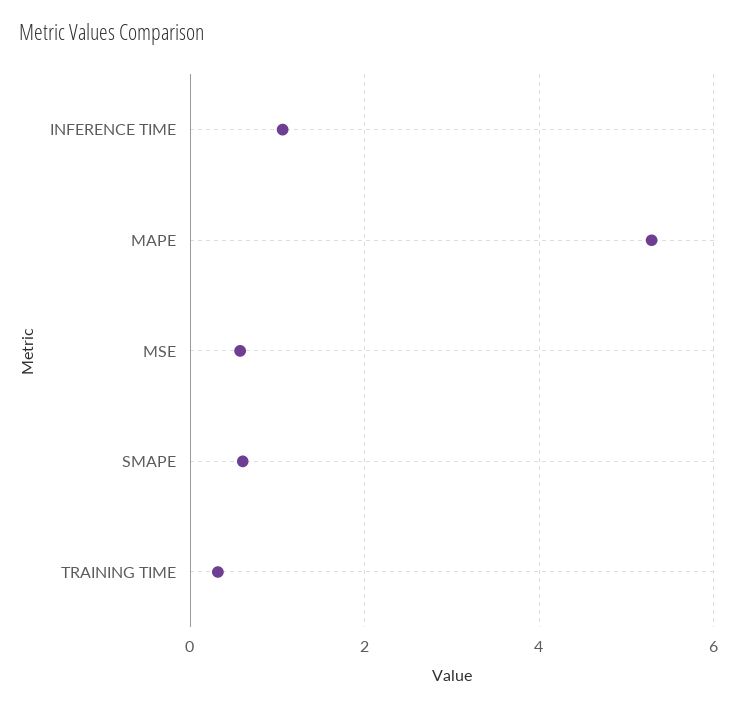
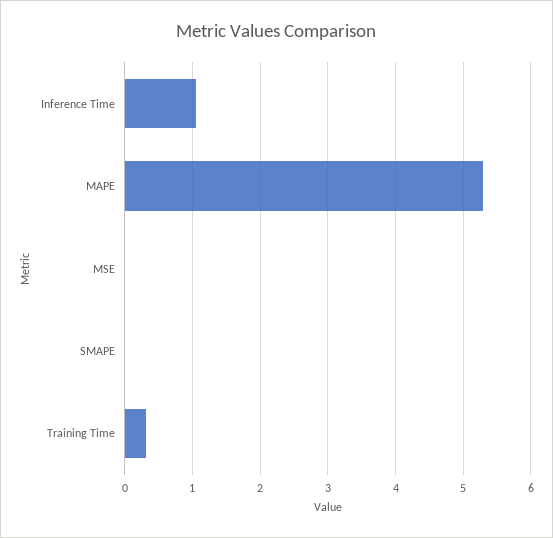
  {
    "INFERENCE TIME": 1.1,
    "MAPE": 5.3,
-   "MSE": 0.6,
+   "MSE": 0,
-   "SMAPE": 0.6,
+   "SMAPE": 0,
    "TRAINING TIME": 0.3
  }

